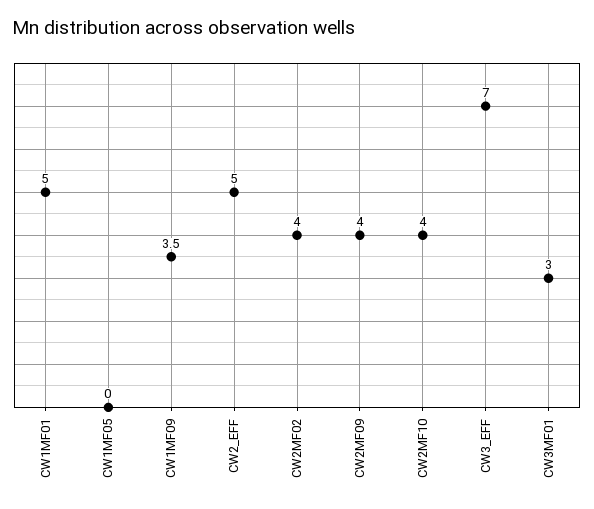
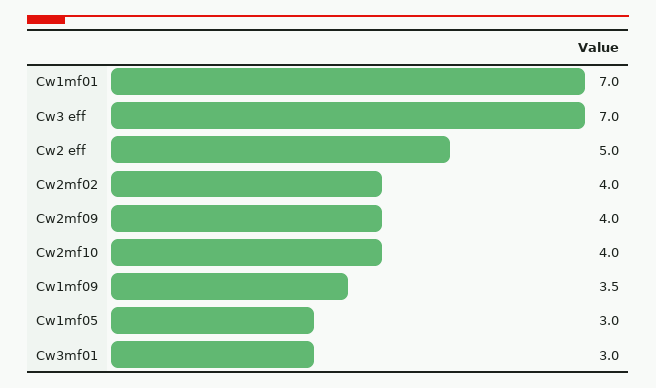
  {
-   "CW1MF01": 5,
+   "CW1MF01": 7,
-   "CW1MF05": 0,
+   "CW1MF05": 3,
    "CW1MF09": 3.5,
    "CW2_EFF": 5,
    "CW2MF02": 4,
    "CW2MF09": 4,
    "CW2MF10": 4,
    "CW3_EFF": 7,
    "CW3MF01": 3
  }

